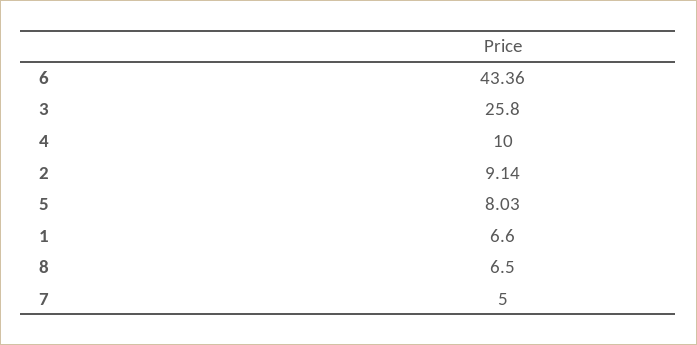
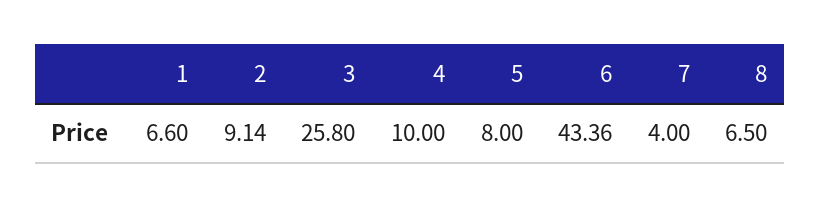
  {
    "6": 43.36,
    "3": 25.8,
    "4": 10,
    "2": 9.14,
-   "5": 8.03,
+   "5": 8,
    "1": 6.6,
    "8": 6.5,
-   "7": 5
+   "7": 4
  }

